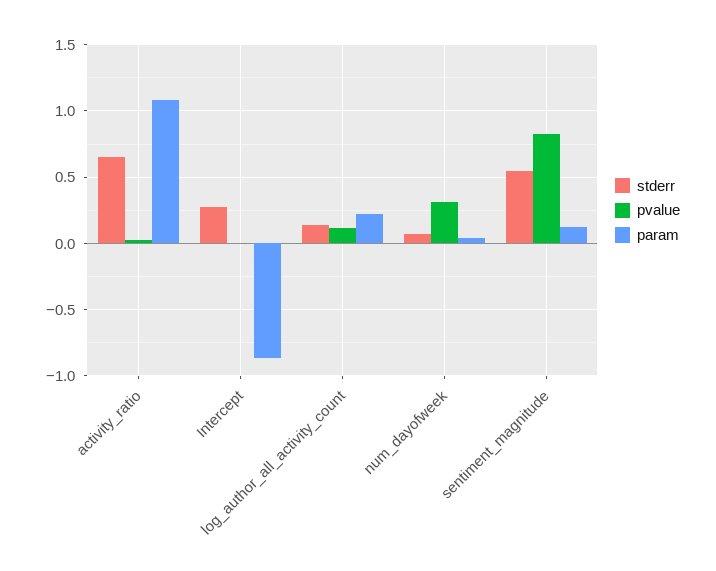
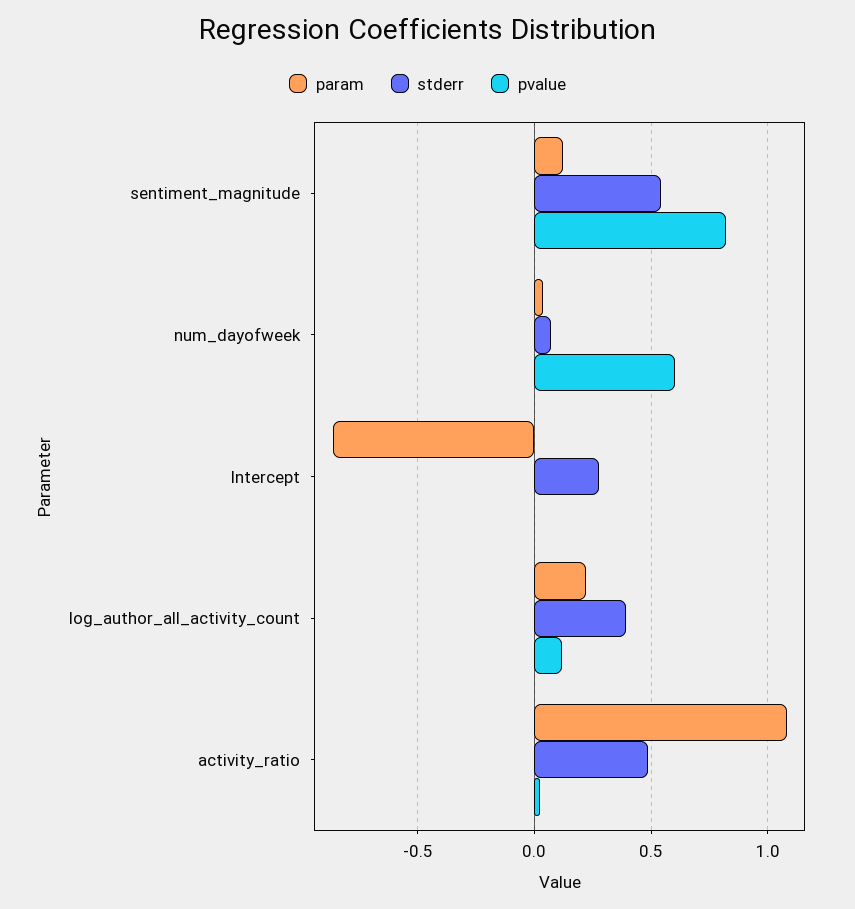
  {
    "stderr": {
-     "activity_ratio": 0.65,
+     "activity_ratio": 0.5,
      "Intercept": 0.3,
-     "log_author_all_activity_count": 0.15,
+     "log_author_all_activity_count": 0.4,
      "num_dayofweek": 0.05,
      "sentiment_magnitude": 0.55
    },
    "pvalue": {
      "activity_ratio": 0.05,
      "Intercept": 0,
      "log_author_all_activity_count": 0.1,
-     "num_dayofweek": 0.3,
+     "num_dayofweek": 0.6,
      "sentiment_magnitude": 0.8
    },
    "param": {
      "activity_ratio": 1.1,
      "Intercept": -0.85,
      "log_author_all_activity_count": 0.2,
      "num_dayofweek": 0.05,
      "sentiment_magnitude": 0.1
    }
  }

